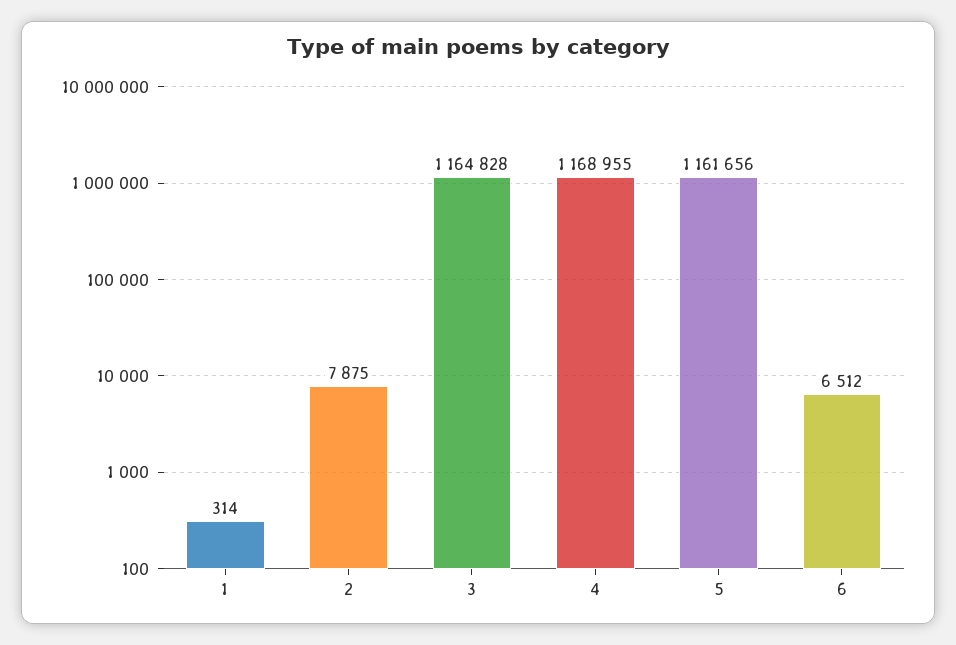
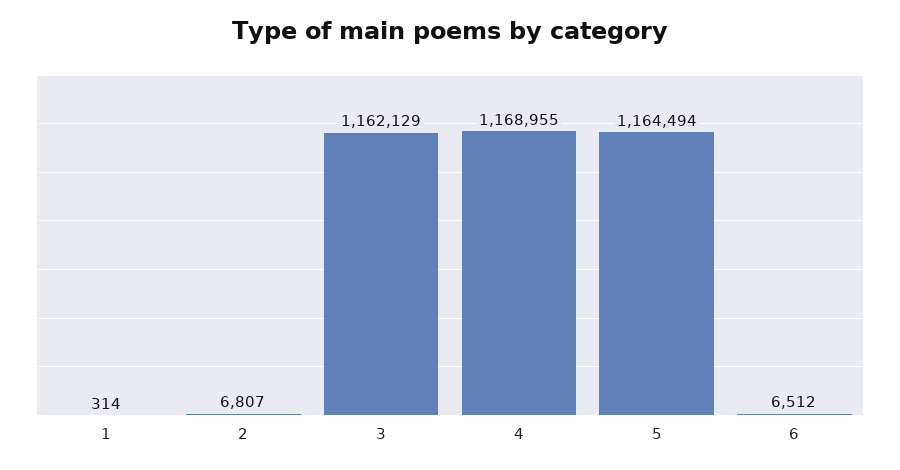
  {
    "1": 314,
-   "2": 7875,
+   "2": 6807,
-   "3": 1164828,
+   "3": 1162129,
    "4": 1168955,
-   "5": 1161656,
+   "5": 1164494,
    "6": 6512
  }

